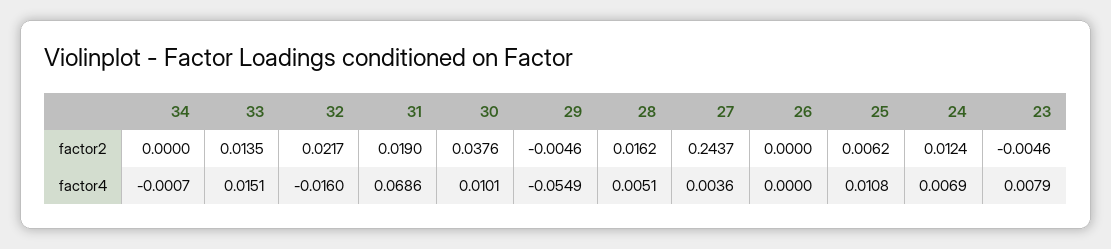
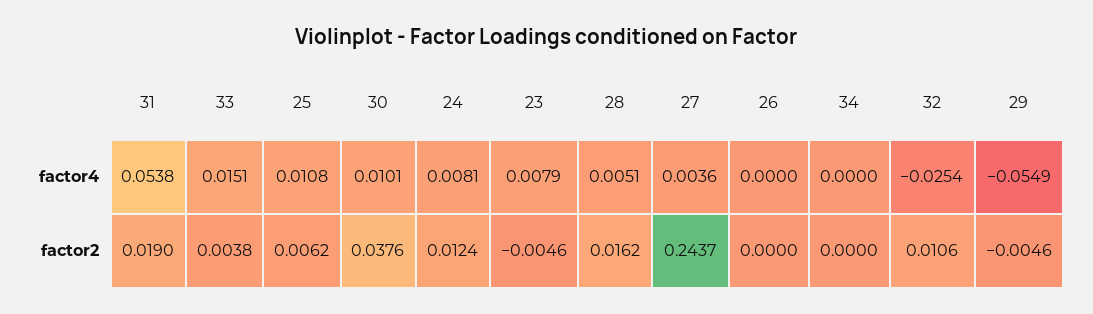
  {
    "34": {
      "factor2": 0,
-     "factor4": -0.0007
+     "factor4": 0
    },
    "33": {
-     "factor2": 0.0135,
+     "factor2": 0.0038,
      "factor4": 0.0151
    },
    "32": {
-     "factor2": 0.0217,
+     "factor2": 0.0106,
-     "factor4": -0.016
+     "factor4": -0.0254
    },
    "31": {
      "factor2": 0.019,
-     "factor4": 0.0686
+     "factor4": 0.0538
    },
    "30": {
      "factor2": 0.0376,
      "factor4": 0.0101
    },
    "29": {
      "factor2": -0.0046,
      "factor4": -0.0549
    },
    "28": {
      "factor2": 0.0162,
      "factor4": 0.0051
    },
    "27": {
      "factor2": 0.2437,
      "factor4": 0.0036
    },
    "26": {
      "factor2": 0,
      "factor4": 0
    },
    "25": {
      "factor2": 0.0062,
      "factor4": 0.0108
    },
    "24": {
      "factor2": 0.0124,
-     "factor4": 0.0069
+     "factor4": 0.0081
    },
    "23": {
      "factor2": -0.0046,
      "factor4": 0.0079
    }
  }

